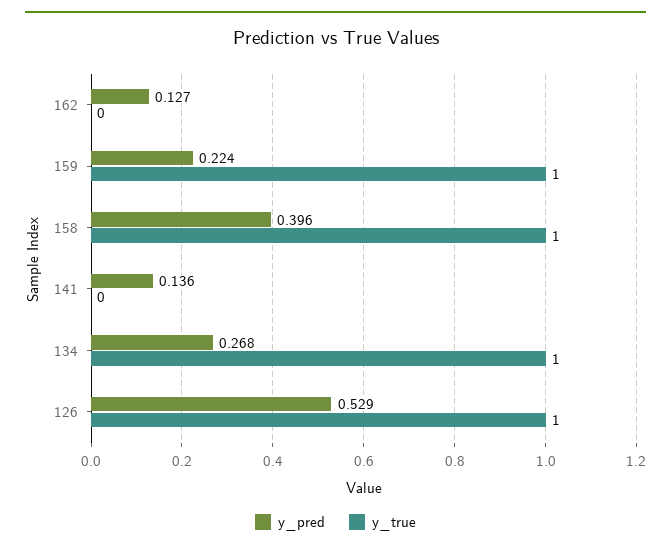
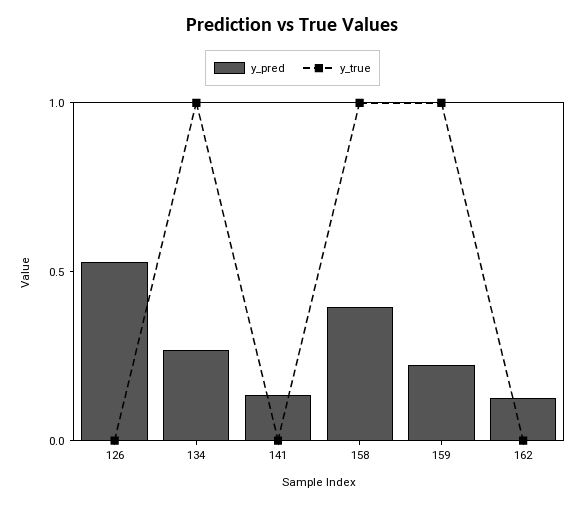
  {
    "y_pred": {
      "162": 0.127,
      "159": 0.224,
      "158": 0.396,
      "141": 0.136,
      "134": 0.268,
      "126": 0.529
    },
    "y_true": {
      "162": 0,
      "159": 1,
      "158": 1,
      "141": 0,
      "134": 1,
-     "126": 1
+     "126": 0
    }
  }

